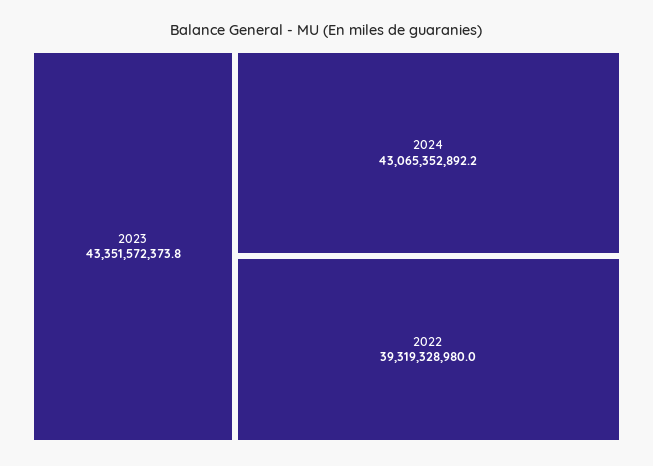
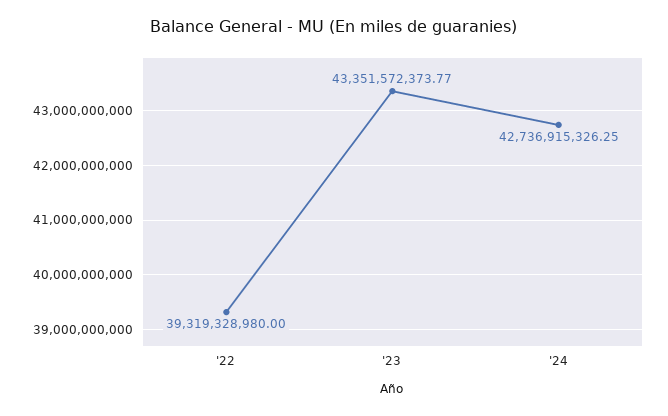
  {
    "2023": 43351572373.77,
-   "2024": 43065352892.2,
+   "2024": 42736915326.25,
    "2022": 39319328980
  }

